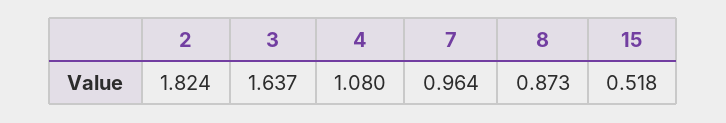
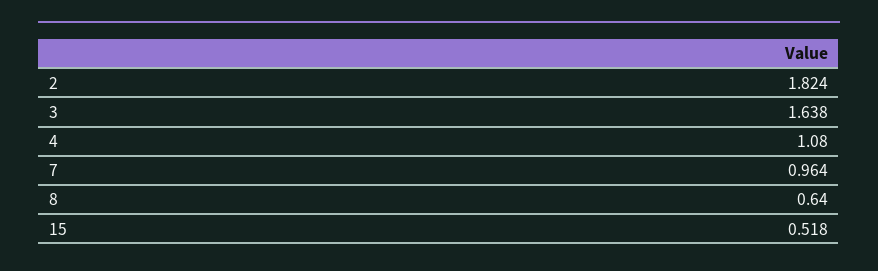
  {
    "2": 1.824,
-   "3": 1.637,
+   "3": 1.638,
    "4": 1.08,
    "7": 0.964,
-   "8": 0.873,
+   "8": 0.64,
    "15": 0.518
  }

